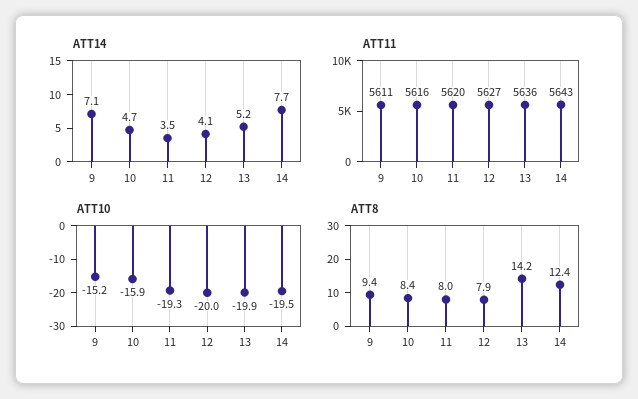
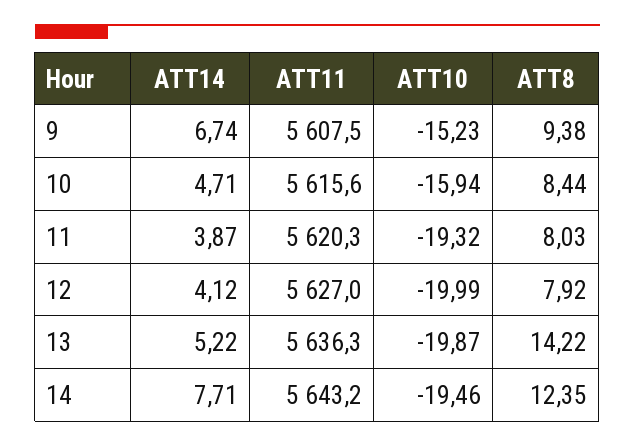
  {
    "ATT14": {
-     "9": 7.1,
+     "9": 6.74,
      "10": 4.71,
-     "11": 3.5,
+     "11": 3.87,
      "12": 4.12,
      "13": 5.22,
      "14": 7.71
    },
    "ATT11": {
-     "9": 5611,
+     "9": 5607.5,
      "10": 5615.6,
      "11": 5620.3,
      "12": 5627,
      "13": 5636.3,
      "14": 5643.2
    },
    "ATT10": {
      "9": -15.23,
      "10": -15.94,
      "11": -19.32,
      "12": -19.99,
      "13": -19.87,
      "14": -19.46
    },
    "ATT8": {
      "9": 9.38,
      "10": 8.44,
      "11": 8.03,
      "12": 7.92,
      "13": 14.22,
      "14": 12.35
    }
  }

